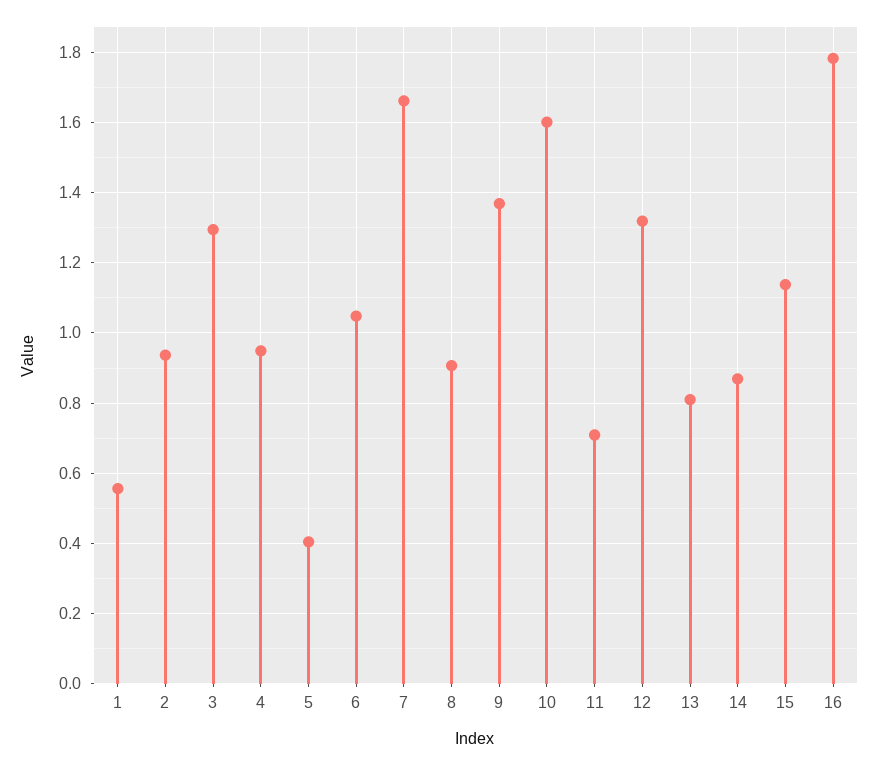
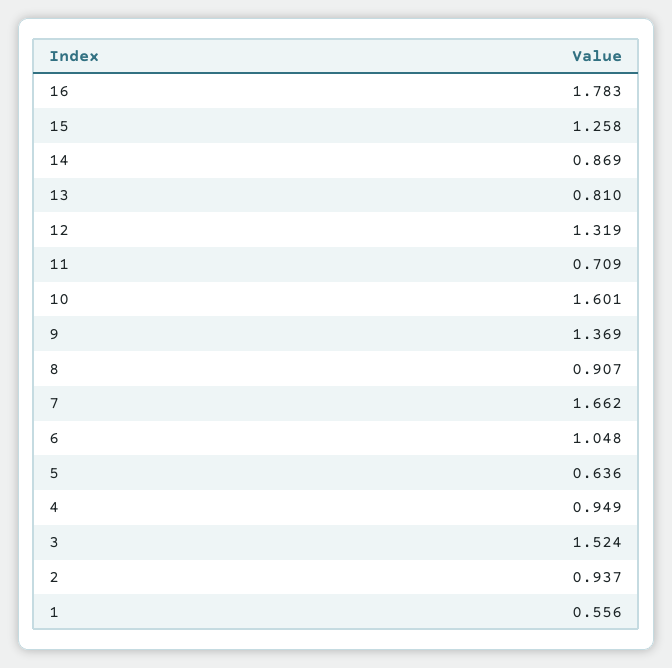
  {
    "1": 0.556,
    "2": 0.937,
-   "3": 1.3,
+   "3": 1.524,
    "4": 0.949,
-   "5": 0.4,
+   "5": 0.636,
    "6": 1.048,
    "7": 1.662,
    "8": 0.907,
    "9": 1.369,
    "10": 1.601,
    "11": 0.709,
    "12": 1.319,
    "13": 0.81,
    "14": 0.869,
-   "15": 1.14,
+   "15": 1.258,
    "16": 1.783
  }

